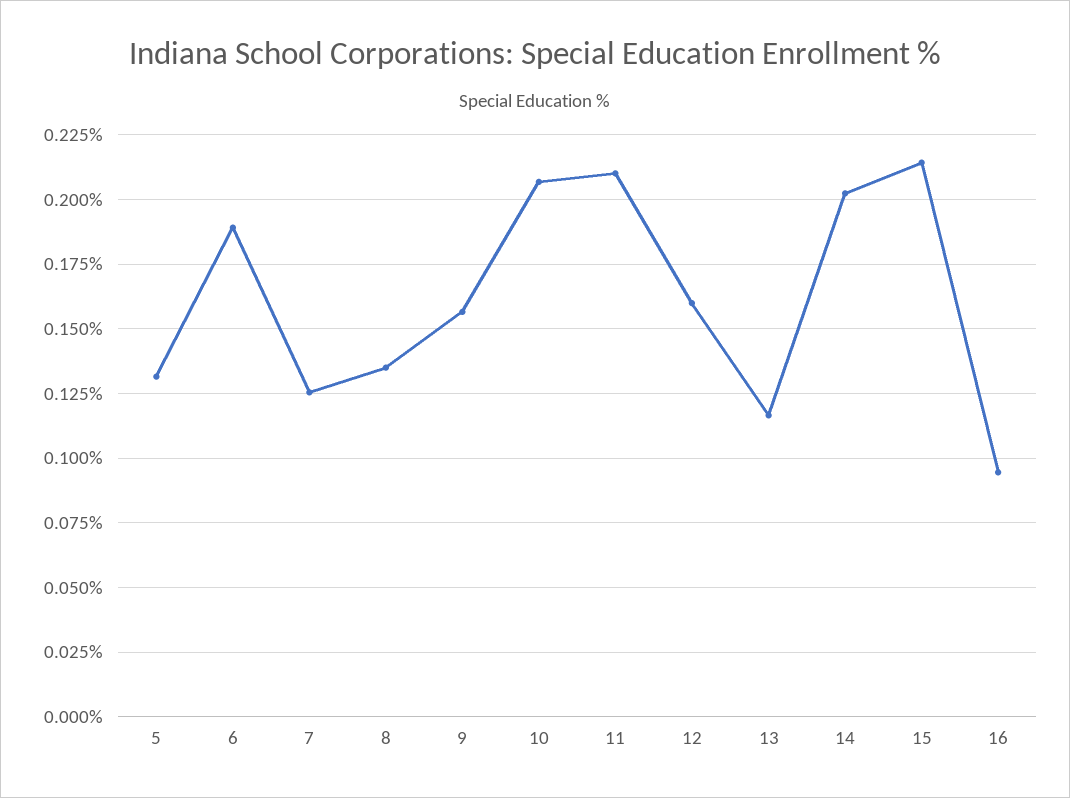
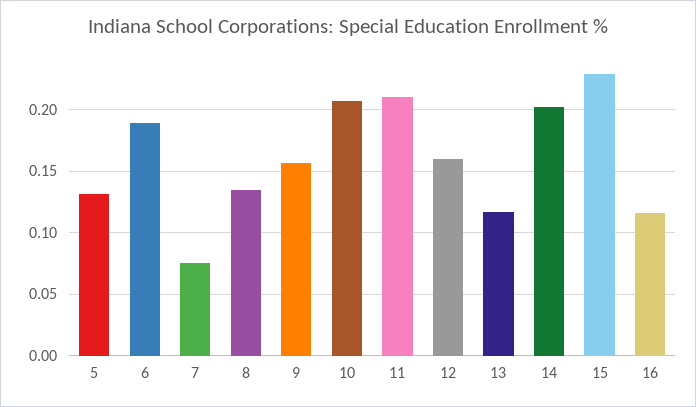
  {
    "5": 0.1325,
    "6": 0.19,
-   "7": 0.125,
+   "7": 0.075,
    "8": 0.135,
    "9": 0.1575,
    "10": 0.2075,
    "11": 0.21,
    "12": 0.16,
    "13": 0.1175,
    "14": 0.2025,
-   "15": 0.215,
+   "15": 0.23,
-   "16": 0.095
+   "16": 0.115
  }

